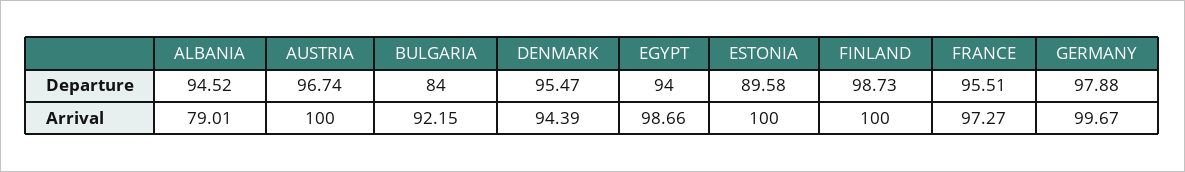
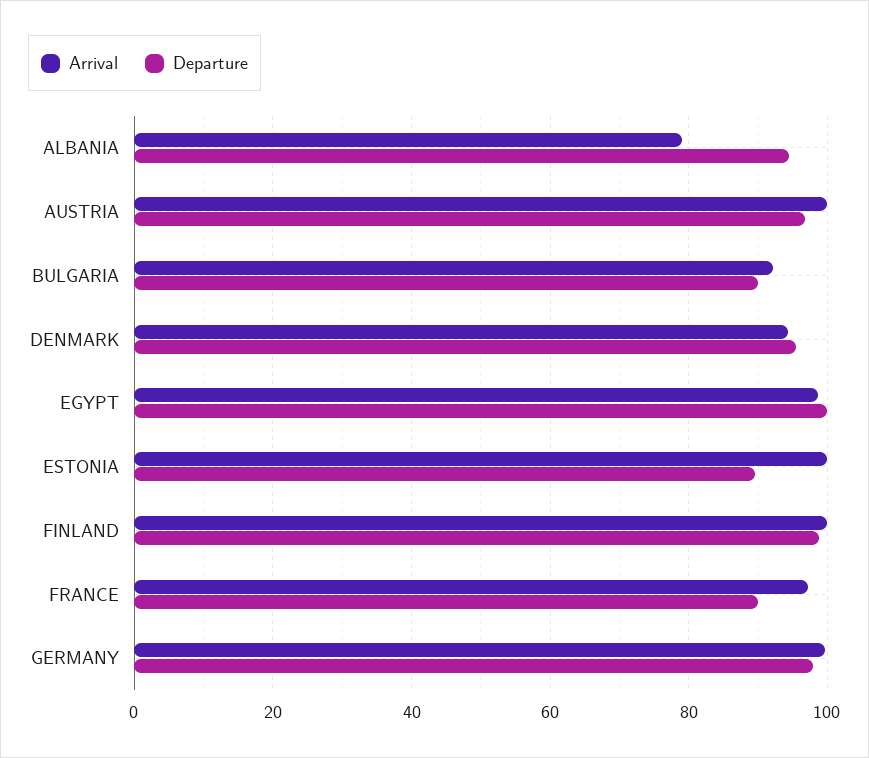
  {
    "Departure": {
      "ALBANIA": 94.52,
      "AUSTRIA": 96.74,
-     "BULGARIA": 84,
+     "BULGARIA": 90,
      "DENMARK": 95.47,
-     "EGYPT": 94,
+     "EGYPT": 100,
      "ESTONIA": 89.58,
      "FINLAND": 98.73,
-     "FRANCE": 95.51,
+     "FRANCE": 90,
      "GERMANY": 97.88
    },
    "Arrival": {
      "ALBANIA": 79.01,
      "AUSTRIA": 100,
      "BULGARIA": 92.15,
      "DENMARK": 94.39,
      "EGYPT": 98.66,
      "ESTONIA": 100,
      "FINLAND": 100,
      "FRANCE": 97.27,
      "GERMANY": 99.67
    }
  }

